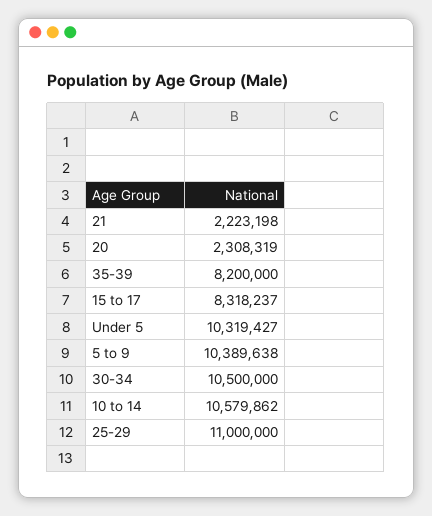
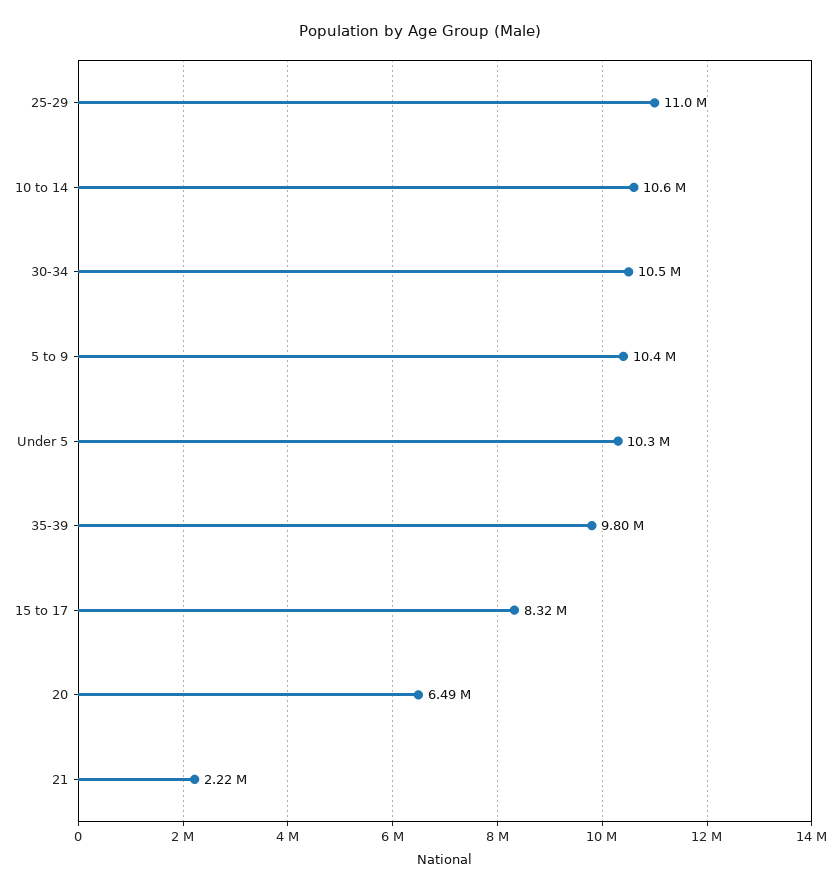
  {
    "21": 2223198,
-   "20": 2308319,
+   "20": 6490000,
-   "35-39": 8200000,
+   "35-39": 9800000,
    "15 to 17": 8318237,
    "Under 5": 10319427,
    "5 to 9": 10389638,
    "30-34": 10500000,
    "10 to 14": 10579862,
    "25-29": 11000000
  }

